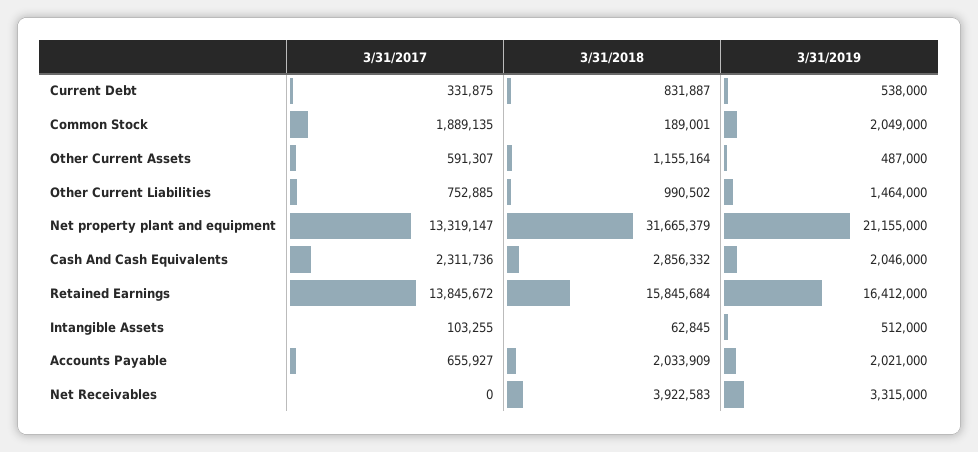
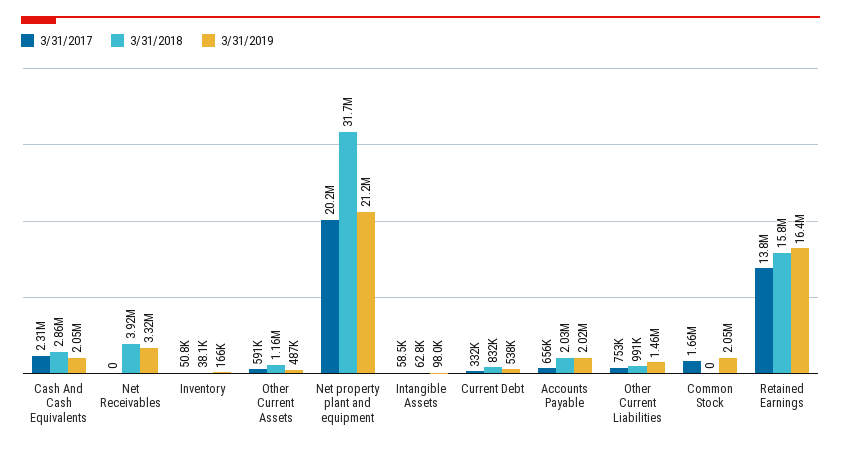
  {
    "3/31/2017": {
      "Current Debt": 331875,
-     "Common Stock": 1889135,
+     "Common Stock": 1660000,
      "Other Current Assets": 591307,
      "Other Current Liabilities": 752885,
-     "Net property plant and equipment": 13319147,
+     "Net property plant and equipment": 20200000,
      "Cash And Cash Equivalents": 2311736,
      "Retained Earnings": 13845672,
-     "Intangible Assets": 103255,
+     "Intangible Assets": 58500,
      "Accounts Payable": 655927,
-     "Net Receivables": 0
+     "Net Receivables": 0,
+     "Inventory": 50800
    },
    "3/31/2018": {
      "Current Debt": 831887,
-     "Common Stock": 189001,
+     "Common Stock": 0,
      "Other Current Assets": 1155164,
      "Other Current Liabilities": 990502,
      "Net property plant and equipment": 31665379,
      "Cash And Cash Equivalents": 2856332,
      "Retained Earnings": 15845684,
      "Intangible Assets": 62845,
      "Accounts Payable": 2033909,
-     "Net Receivables": 3922583
+     "Net Receivables": 3922583,
+     "Inventory": 38100
    },
    "3/31/2019": {
      "Current Debt": 538000,
      "Common Stock": 2049000,
      "Other Current Assets": 487000,
      "Other Current Liabilities": 1464000,
      "Net property plant and equipment": 21155000,
      "Cash And Cash Equivalents": 2046000,
      "Retained Earnings": 16412000,
-     "Intangible Assets": 512000,
+     "Intangible Assets": 98000,
      "Accounts Payable": 2021000,
-     "Net Receivables": 3315000
+     "Net Receivables": 3315000,
+     "Inventory": 166000
    }
  }

